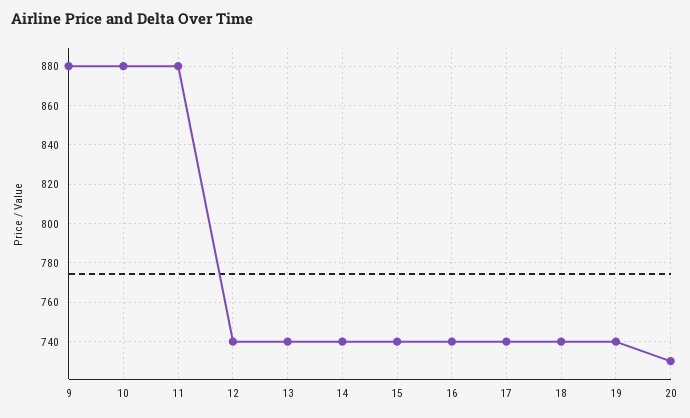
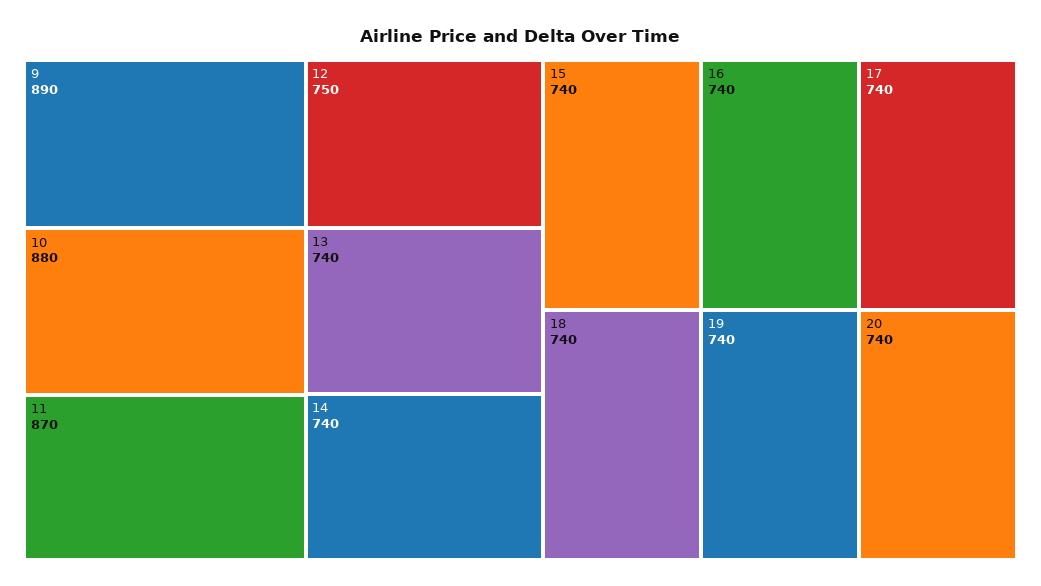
  {
-   "9": 880,
+   "9": 890,
    "10": 880,
-   "11": 880,
+   "11": 870,
-   "12": 740,
+   "12": 750,
    "13": 740,
    "14": 740,
    "15": 740,
    "16": 740,
    "17": 740,
    "18": 740,
    "19": 740,
-   "20": 730
+   "20": 740
  }

